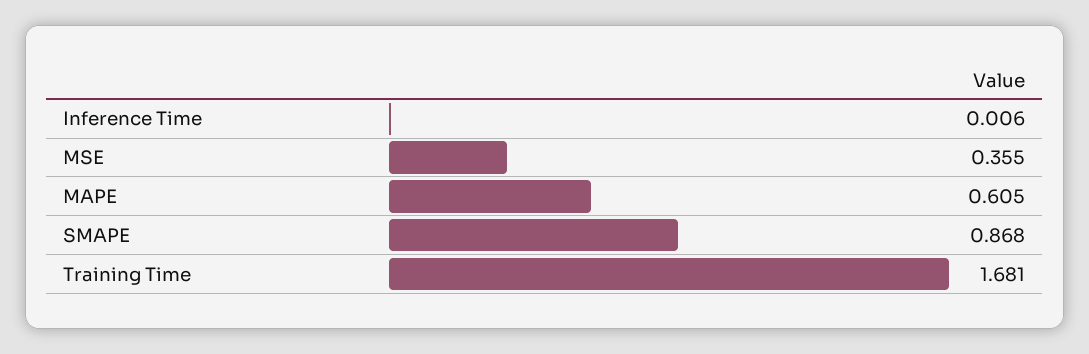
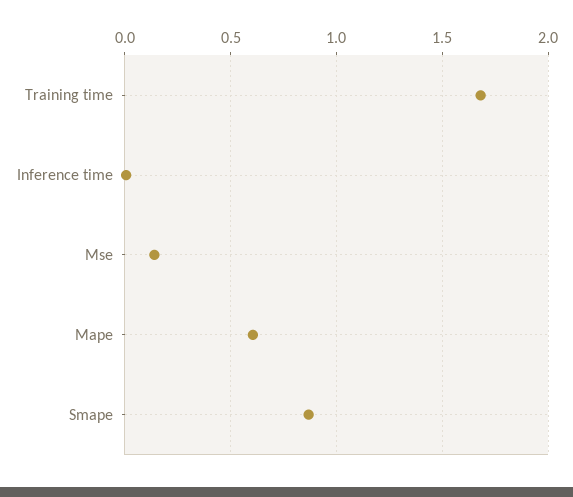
  {
    "Inference Time": 0.006,
-   "MSE": 0.355,
+   "MSE": 0.15,
    "MAPE": 0.605,
    "SMAPE": 0.868,
    "Training Time": 1.681
  }

